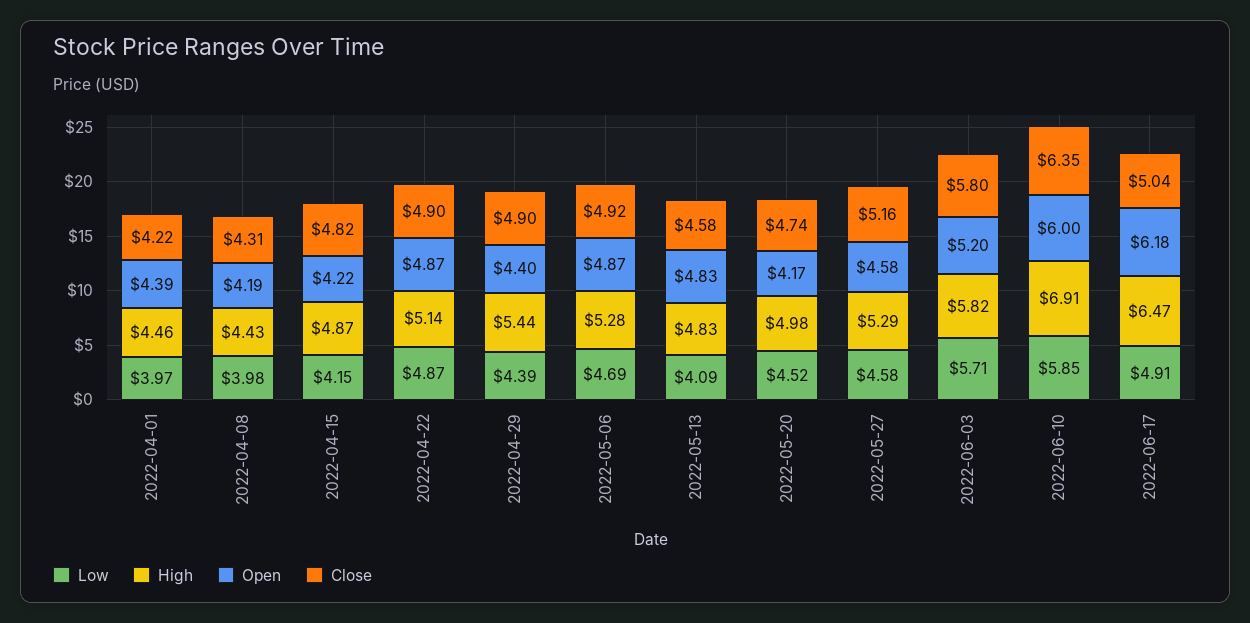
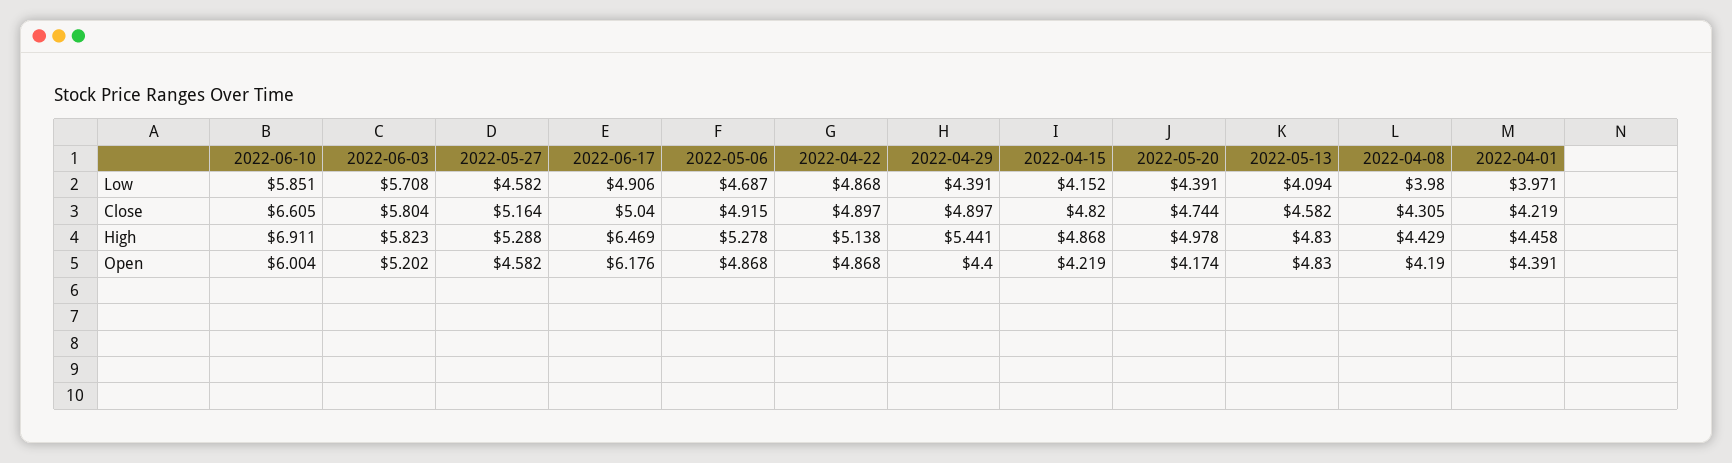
  {
    "Low": {
      "2022-04-01": 3.971,
      "2022-04-08": 3.98,
      "2022-04-15": 4.152,
      "2022-04-22": 4.868,
      "2022-04-29": 4.391,
      "2022-05-06": 4.687,
      "2022-05-13": 4.094,
-     "2022-05-20": 4.52,
+     "2022-05-20": 4.391,
      "2022-05-27": 4.582,
      "2022-06-03": 5.708,
      "2022-06-10": 5.851,
      "2022-06-17": 4.906
    },
    "High": {
      "2022-04-01": 4.458,
      "2022-04-08": 4.429,
      "2022-04-15": 4.868,
      "2022-04-22": 5.138,
      "2022-04-29": 5.441,
      "2022-05-06": 5.278,
      "2022-05-13": 4.83,
      "2022-05-20": 4.978,
      "2022-05-27": 5.288,
      "2022-06-03": 5.823,
      "2022-06-10": 6.911,
      "2022-06-17": 6.469
    },
    "Open": {
      "2022-04-01": 4.391,
      "2022-04-08": 4.19,
      "2022-04-15": 4.219,
      "2022-04-22": 4.868,
      "2022-04-29": 4.4,
      "2022-05-06": 4.868,
      "2022-05-13": 4.83,
      "2022-05-20": 4.174,
      "2022-05-27": 4.582,
      "2022-06-03": 5.202,
      "2022-06-10": 6.004,
      "2022-06-17": 6.176
    },
    "Close": {
      "2022-04-01": 4.219,
      "2022-04-08": 4.305,
      "2022-04-15": 4.82,
      "2022-04-22": 4.897,
      "2022-04-29": 4.897,
      "2022-05-06": 4.915,
      "2022-05-13": 4.582,
      "2022-05-20": 4.744,
      "2022-05-27": 5.164,
      "2022-06-03": 5.804,
-     "2022-06-10": 6.35,
+     "2022-06-10": 6.605,
      "2022-06-17": 5.04
    }
  }

